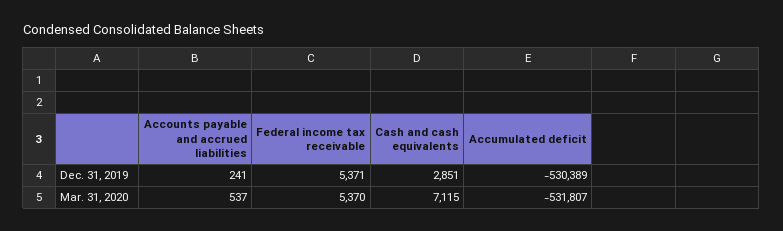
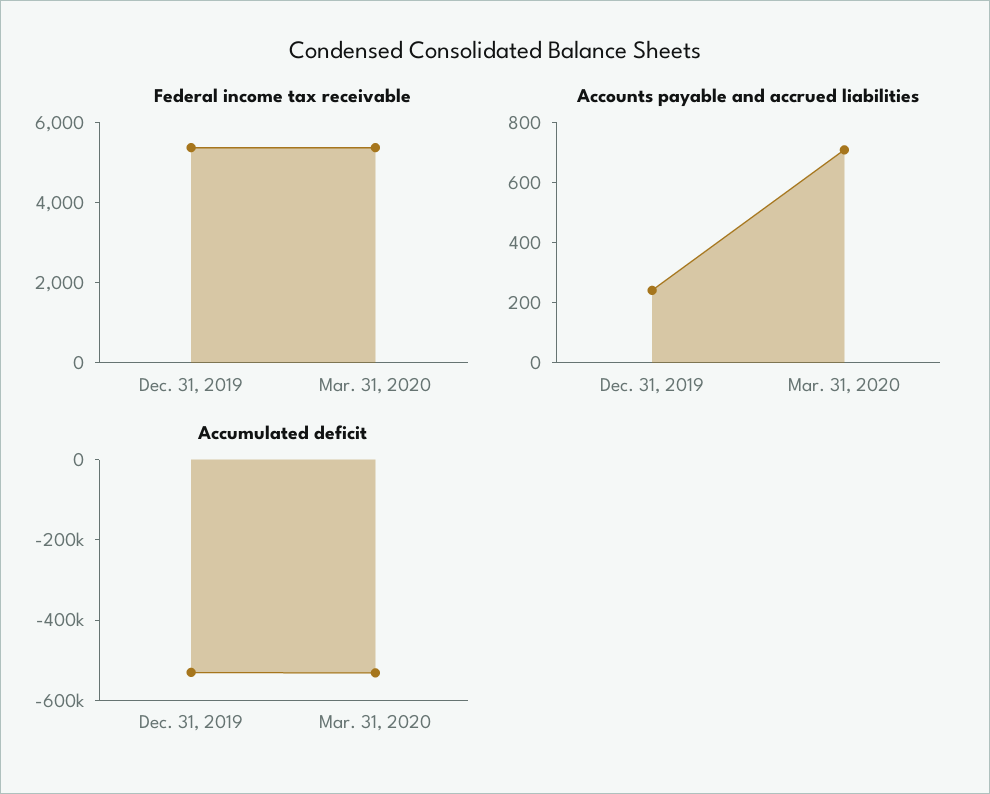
  {
    "Accounts payable and accrued liabilities": {
      "Dec. 31, 2019": 241,
-     "Mar. 31, 2020": 537
+     "Mar. 31, 2020": 700
    },
    "Federal income tax receivable": {
      "Dec. 31, 2019": 5371,
      "Mar. 31, 2020": 5370
    },
-   "Cash and cash equivalents": {
-     "Dec. 31, 2019": 2851,
-     "Mar. 31, 2020": 7115
-   },
    "Accumulated deficit": {
      "Dec. 31, 2019": -530389,
      "Mar. 31, 2020": -531807
    }
  }

